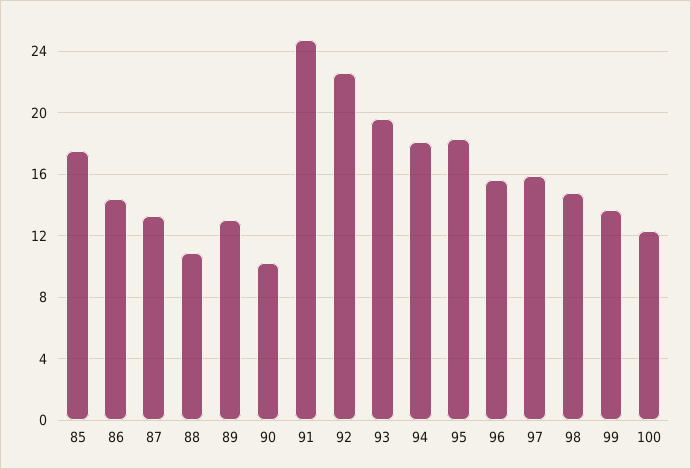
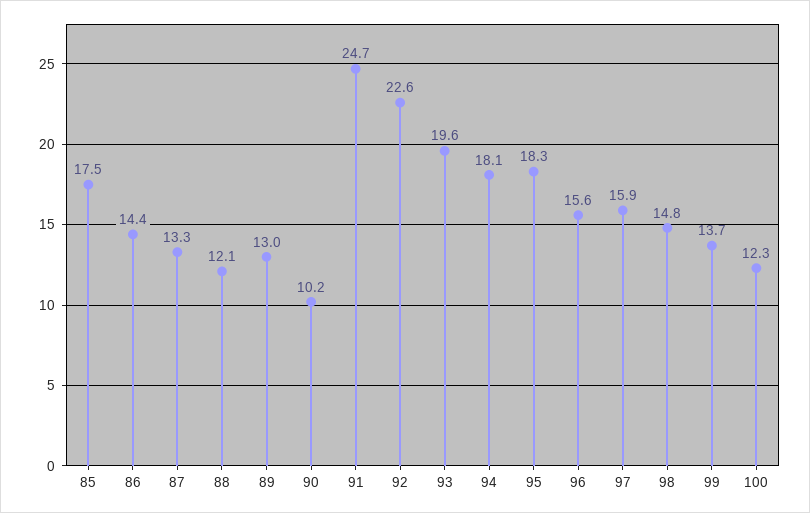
  {
    "85": 17.5,
    "86": 14.4,
    "87": 13.3,
-   "88": 11,
+   "88": 12.1,
    "89": 13,
    "90": 10.2,
    "91": 24.7,
    "92": 22.6,
    "93": 19.6,
    "94": 18.1,
    "95": 18.3,
    "96": 15.6,
    "97": 15.9,
    "98": 14.8,
    "99": 13.7,
    "100": 12.3
  }

